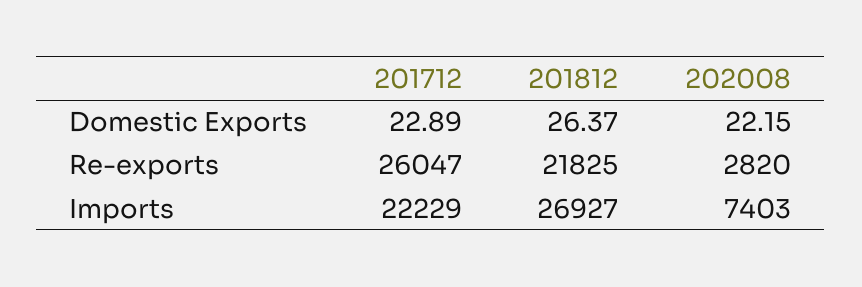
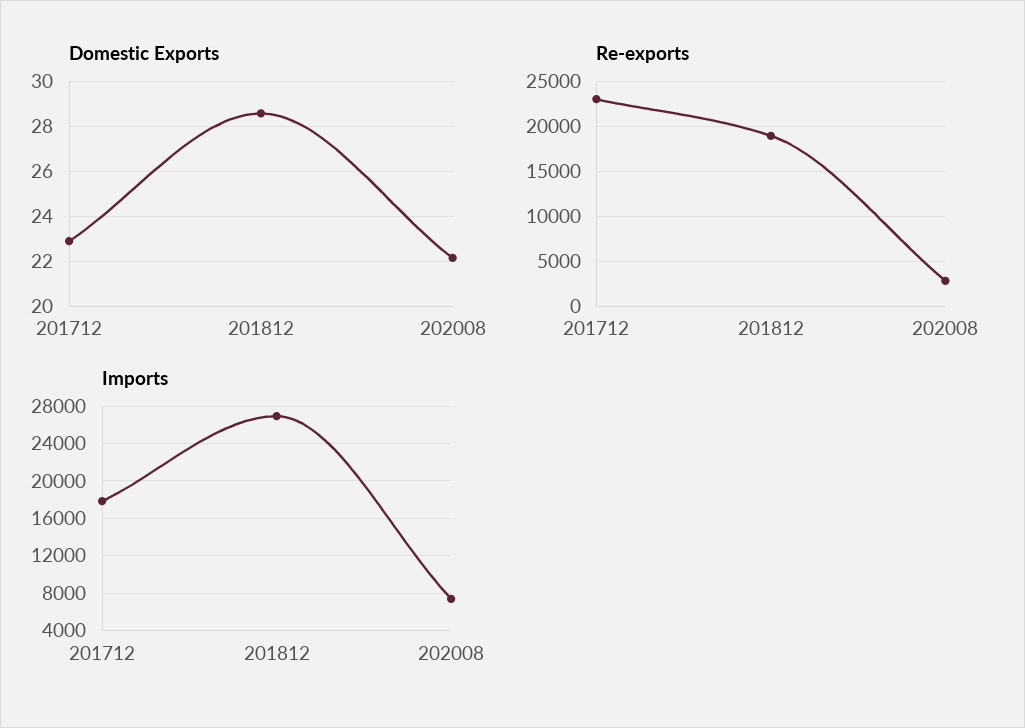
  {
    "Domestic Exports": {
      "201712": 22.89,
-     "201812": 26.37,
+     "201812": 28.5,
      "202008": 22.15
    },
    "Re-exports": {
-     "201712": 26047,
+     "201712": 23000,
-     "201812": 21825,
+     "201812": 19000,
      "202008": 2820
    },
    "Imports": {
-     "201712": 22229,
+     "201712": 18000,
      "201812": 26927,
      "202008": 7403
    }
  }

